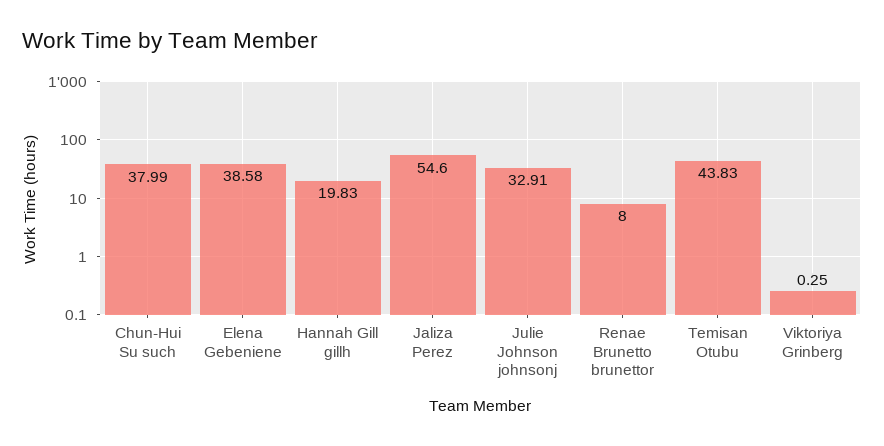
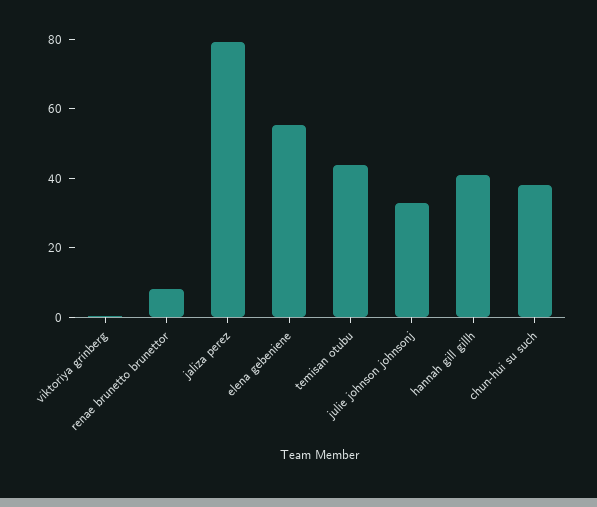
  {
    "Chun-Hui Su such": 37.99,
-   "Elena Gebeniene": 38.58,
+   "Elena Gebeniene": 55,
-   "Hannah Gill gillh": 19.83,
+   "Hannah Gill gillh": 40,
-   "Jaliza Perez": 54.6,
+   "Jaliza Perez": 80,
    "Julie Johnson johnsonj": 32.91,
    "Renae Brunetto brunettor": 8,
    "Temisan Otubu": 43.83,
    "Viktoriya Grinberg": 0.25
  }

